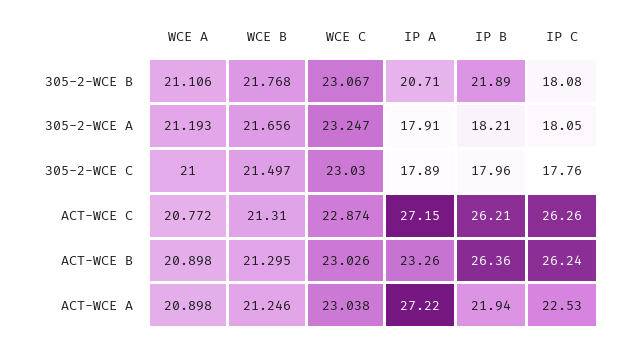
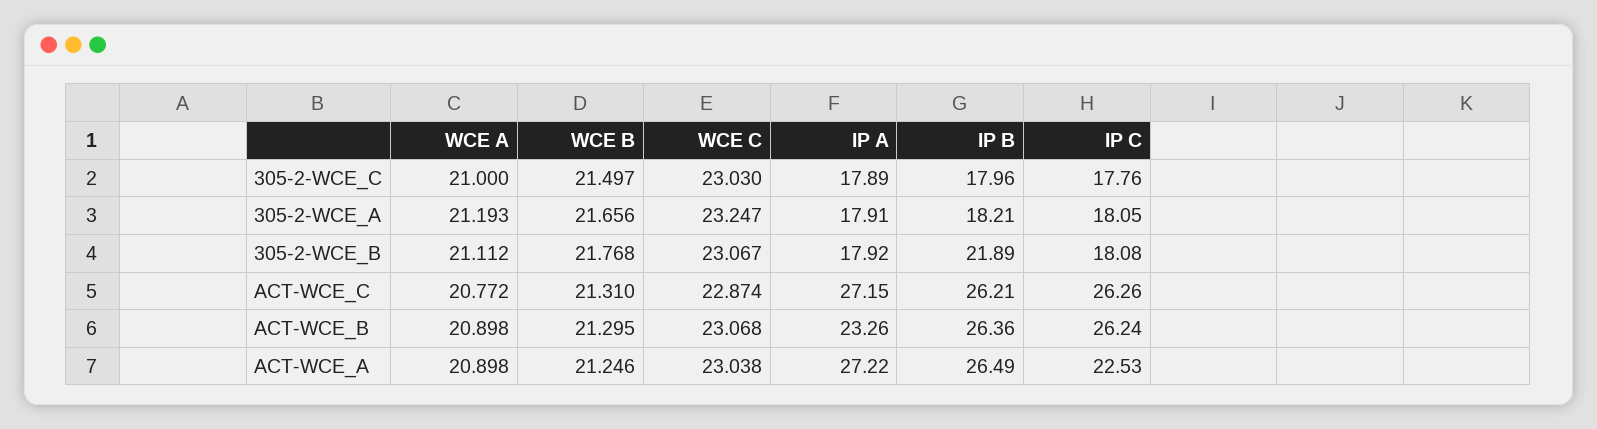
  {
    "WCE A": {
-     "305-2-WCE B": 21.106,
+     "305-2-WCE B": 21.112,
      "305-2-WCE A": 21.193,
      "305-2-WCE C": 21,
      "ACT-WCE C": 20.772,
      "ACT-WCE B": 20.898,
      "ACT-WCE A": 20.898
    },
    "WCE B": {
      "305-2-WCE B": 21.768,
      "305-2-WCE A": 21.656,
      "305-2-WCE C": 21.497,
      "ACT-WCE C": 21.31,
      "ACT-WCE B": 21.295,
      "ACT-WCE A": 21.246
    },
    "WCE C": {
      "305-2-WCE B": 23.067,
      "305-2-WCE A": 23.247,
      "305-2-WCE C": 23.03,
      "ACT-WCE C": 22.874,
-     "ACT-WCE B": 23.026,
+     "ACT-WCE B": 23.068,
      "ACT-WCE A": 23.038
    },
    "IP A": {
-     "305-2-WCE B": 20.71,
+     "305-2-WCE B": 17.92,
      "305-2-WCE A": 17.91,
      "305-2-WCE C": 17.89,
      "ACT-WCE C": 27.15,
      "ACT-WCE B": 23.26,
      "ACT-WCE A": 27.22
    },
    "IP B": {
      "305-2-WCE B": 21.89,
      "305-2-WCE A": 18.21,
      "305-2-WCE C": 17.96,
      "ACT-WCE C": 26.21,
      "ACT-WCE B": 26.36,
-     "ACT-WCE A": 21.94
+     "ACT-WCE A": 26.49
    },
    "IP C": {
      "305-2-WCE B": 18.08,
      "305-2-WCE A": 18.05,
      "305-2-WCE C": 17.76,
      "ACT-WCE C": 26.26,
      "ACT-WCE B": 26.24,
      "ACT-WCE A": 22.53
    }
  }

